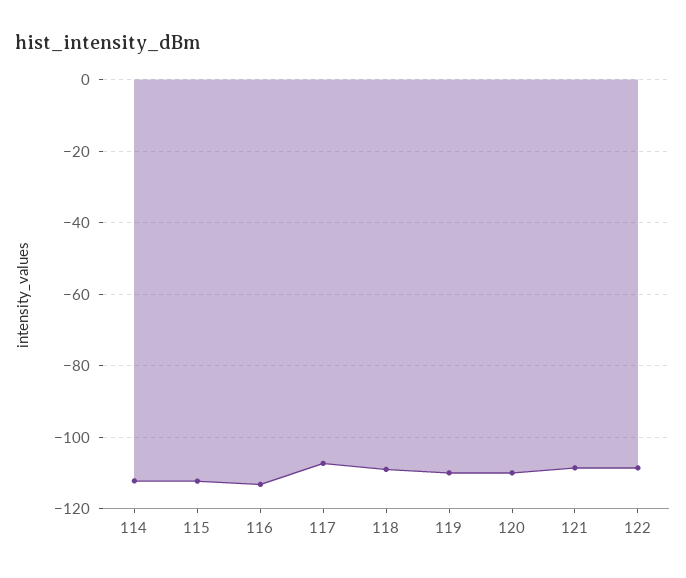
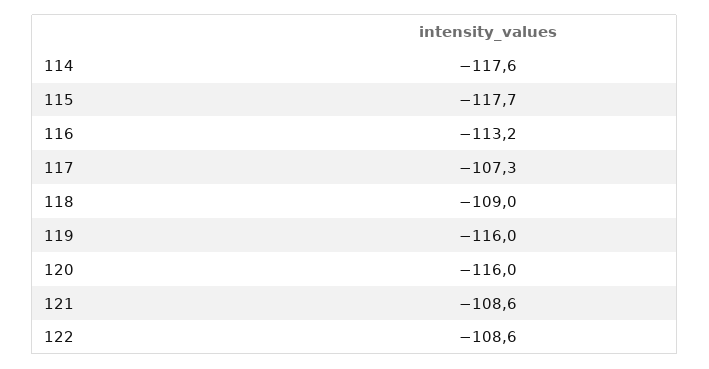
  {
-   "114": -112,
+   "114": -117.6,
-   "115": -112,
+   "115": -117.7,
    "116": -113.2,
    "117": -107.3,
    "118": -109,
-   "119": -110,
+   "119": -116,
-   "120": -110,
+   "120": -116,
    "121": -108.6,
    "122": -108.6
  }

